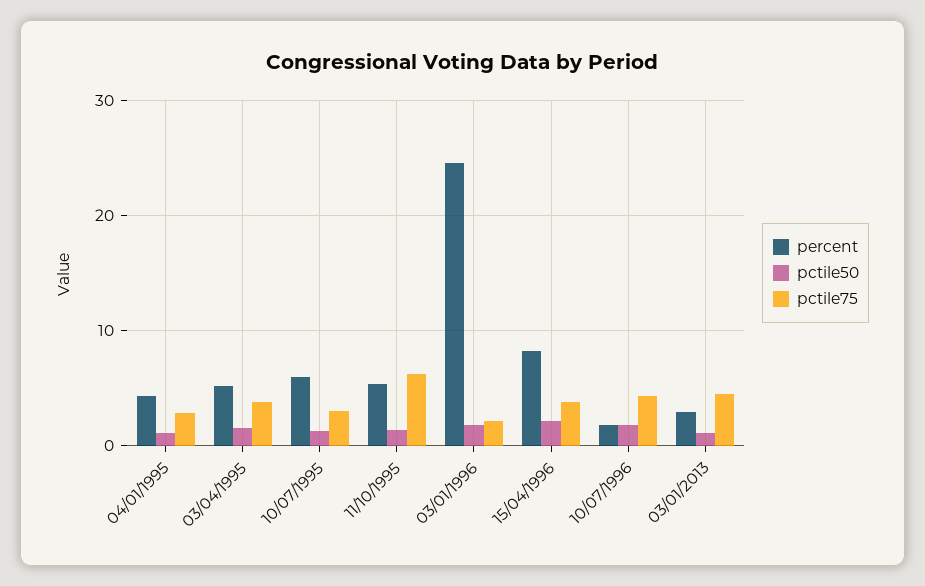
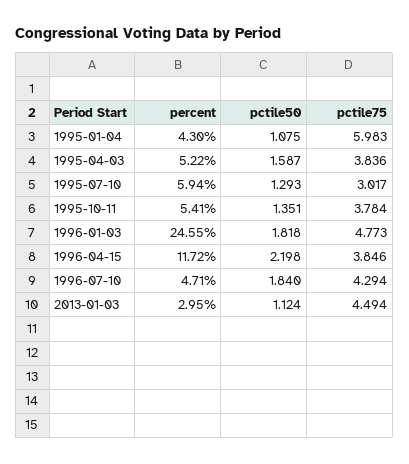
  {
    "percent": {
      "04/01/1995": 4.3,
      "03/04/1995": 5.22,
      "10/07/1995": 5.94,
      "11/10/1995": 5.41,
      "03/01/1996": 24.55,
-     "15/04/1996": 8,
+     "15/04/1996": 11.72,
-     "10/07/1996": 2,
+     "10/07/1996": 4.71,
      "03/01/2013": 2.95
    },
    "pctile50": {
      "04/01/1995": 1.075,
      "03/04/1995": 1.587,
      "10/07/1995": 1.293,
      "11/10/1995": 1.351,
      "03/01/1996": 1.818,
      "15/04/1996": 2.198,
      "10/07/1996": 1.84,
      "03/01/2013": 1.124
    },
    "pctile75": {
-     "04/01/1995": 3,
+     "04/01/1995": 5.983,
      "03/04/1995": 3.836,
      "10/07/1995": 3.017,
-     "11/10/1995": 6,
+     "11/10/1995": 3.784,
-     "03/01/1996": 2,
+     "03/01/1996": 4.773,
      "15/04/1996": 3.846,
      "10/07/1996": 4.294,
      "03/01/2013": 4.494
    }
  }

